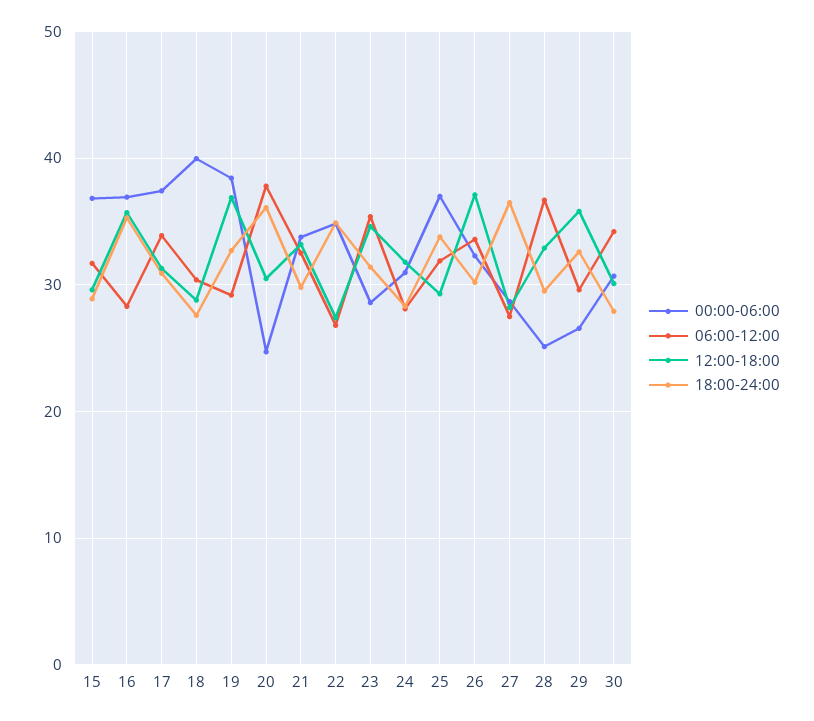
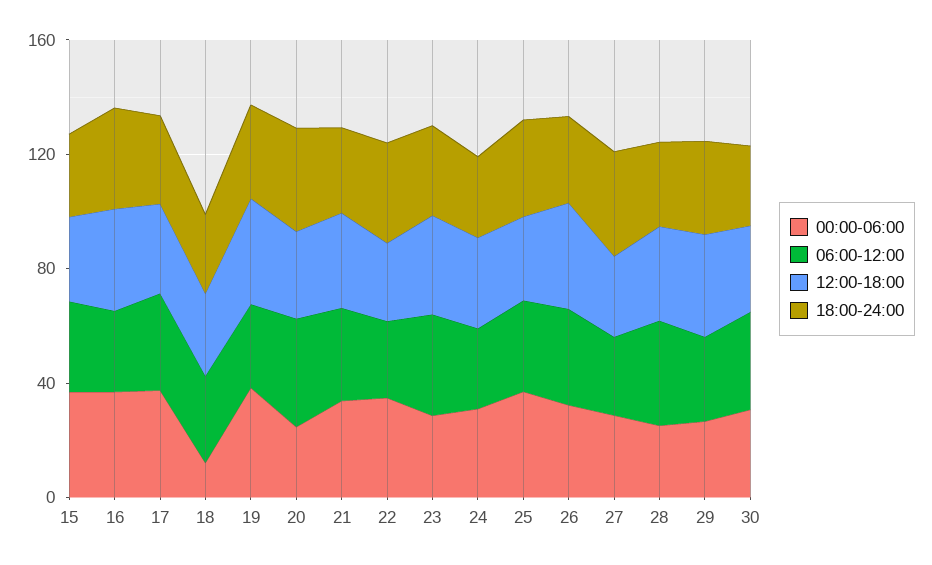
  {
    "00:00-06:00": {
      "15": 37,
      "16": 37,
      "17": 37,
-     "18": 40,
+     "18": 10,
      "19": 38,
      "20": 25,
      "21": 34,
      "22": 35,
      "23": 29,
      "24": 31,
      "25": 37,
      "26": 32,
      "27": 29,
      "28": 25,
      "29": 27,
      "30": 31
    },
    "06:00-12:00": {
      "15": 32,
      "16": 28,
      "17": 34,
      "18": 30,
      "19": 29,
      "20": 38,
      "21": 33,
      "22": 27,
      "23": 35,
      "24": 28,
      "25": 32,
      "26": 34,
      "27": 28,
      "28": 37,
      "29": 30,
      "30": 34
    },
    "12:00-18:00": {
      "15": 30,
      "16": 36,
      "17": 31,
      "18": 29,
      "19": 37,
      "20": 31,
      "21": 33,
      "22": 27,
      "23": 35,
      "24": 32,
      "25": 29,
      "26": 37,
      "27": 28,
      "28": 33,
      "29": 36,
      "30": 30
    },
    "18:00-24:00": {
      "15": 29,
      "16": 35,
      "17": 31,
      "18": 28,
      "19": 33,
      "20": 36,
      "21": 30,
      "22": 35,
      "23": 31,
      "24": 28,
      "25": 34,
      "26": 30,
      "27": 37,
      "28": 30,
      "29": 33,
      "30": 28
    }
  }

